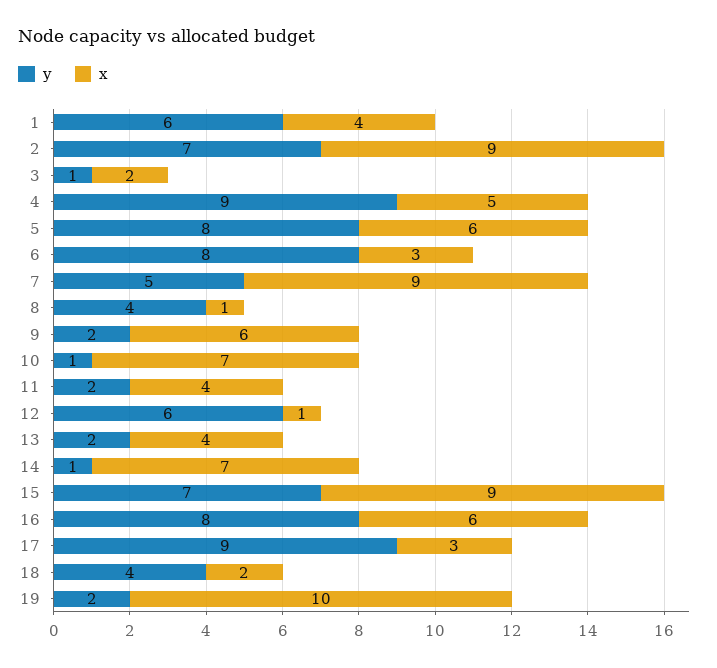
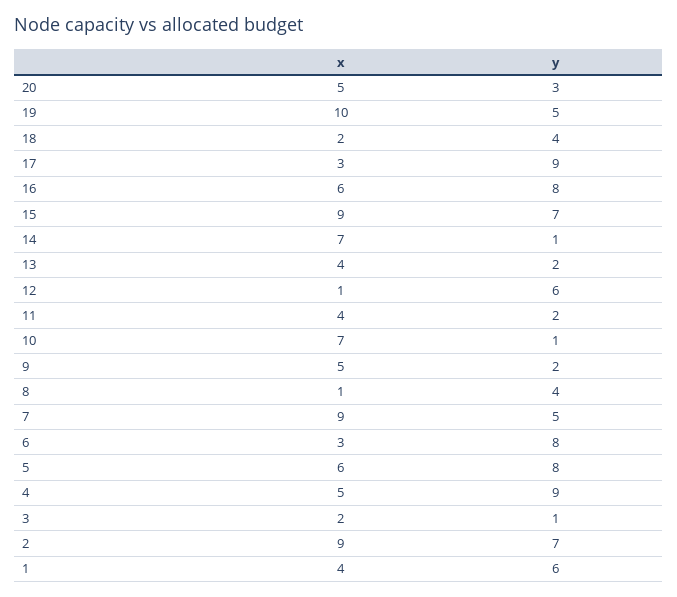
  {
    "y": {
      "1": 6,
      "2": 7,
      "3": 1,
      "4": 9,
      "5": 8,
      "6": 8,
      "7": 5,
      "8": 4,
      "9": 2,
      "10": 1,
      "11": 2,
      "12": 6,
      "13": 2,
      "14": 1,
      "15": 7,
      "16": 8,
      "17": 9,
      "18": 4,
-     "19": 2
+     "19": 5,
+     "20": 3
    },
    "x": {
      "1": 4,
      "2": 9,
      "3": 2,
      "4": 5,
      "5": 6,
      "6": 3,
      "7": 9,
      "8": 1,
-     "9": 6,
+     "9": 5,
      "10": 7,
      "11": 4,
      "12": 1,
      "13": 4,
      "14": 7,
      "15": 9,
      "16": 6,
      "17": 3,
      "18": 2,
-     "19": 10
+     "19": 10,
+     "20": 5
    }
  }

